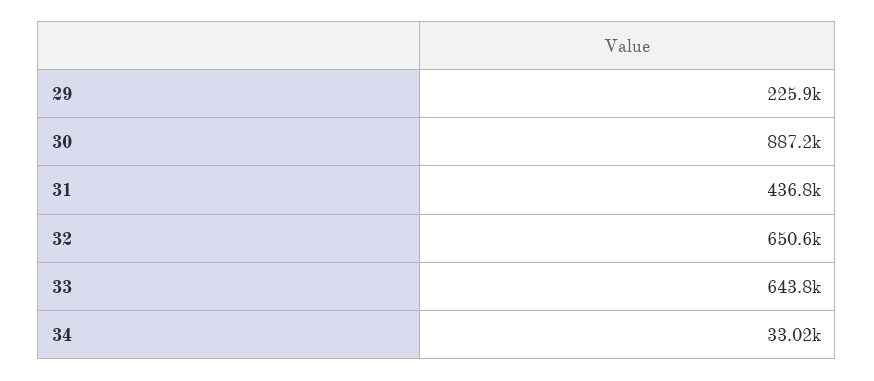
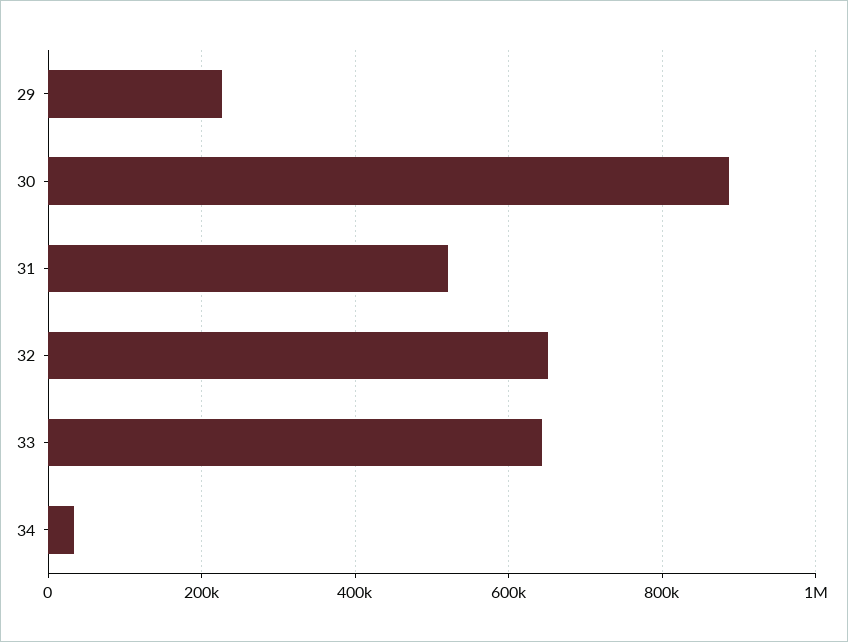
  {
    "29": 225900,
    "30": 887200,
-   "31": 436800,
+   "31": 520000,
    "32": 650600,
    "33": 643800,
    "34": 33020
  }

